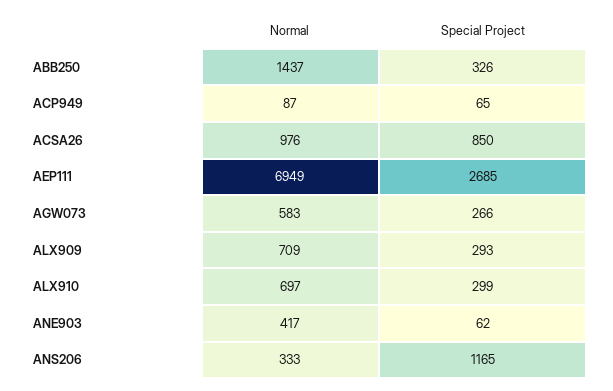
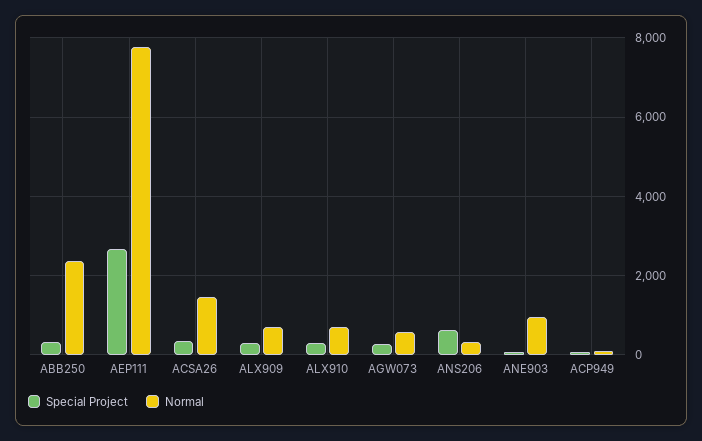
  {
    "Normal": {
-     "ABB250": 1437,
+     "ABB250": 2400,
      "ACP949": 87,
-     "ACSA26": 976,
+     "ACSA26": 1400,
-     "AEP111": 6949,
+     "AEP111": 7800,
      "AGW073": 583,
      "ALX909": 709,
      "ALX910": 697,
-     "ANE903": 417,
+     "ANE903": 1000,
      "ANS206": 333
    },
    "Special Project": {
      "ABB250": 326,
      "ACP949": 65,
-     "ACSA26": 850,
+     "ACSA26": 400,
      "AEP111": 2685,
      "AGW073": 266,
      "ALX909": 293,
      "ALX910": 299,
      "ANE903": 62,
-     "ANS206": 1165
+     "ANS206": 600
    }
  }

